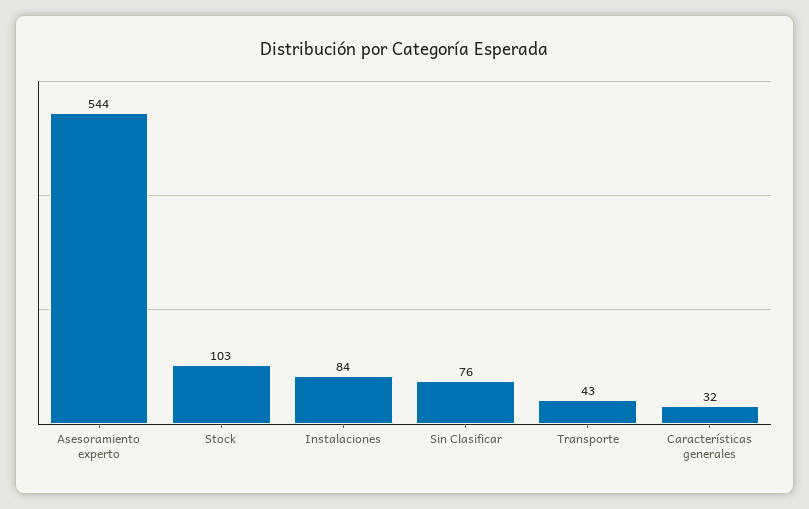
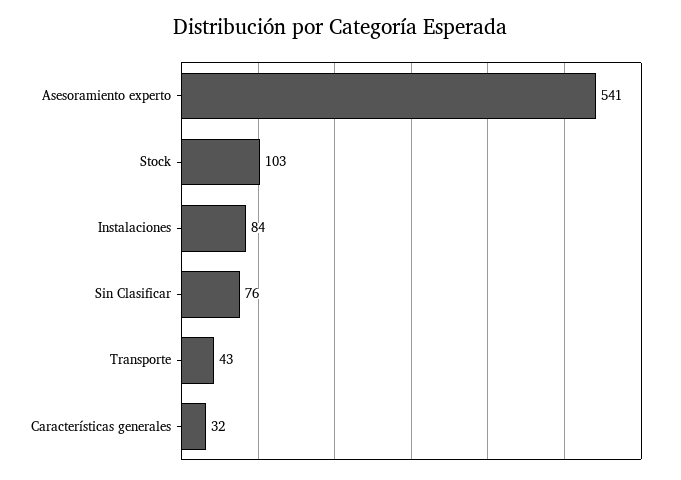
  {
-   "Asesoramiento experto": 544,
+   "Asesoramiento experto": 541,
    "Stock": 103,
    "Instalaciones": 84,
    "Sin Clasificar": 76,
    "Transporte": 43,
    "Características generales": 32
  }

